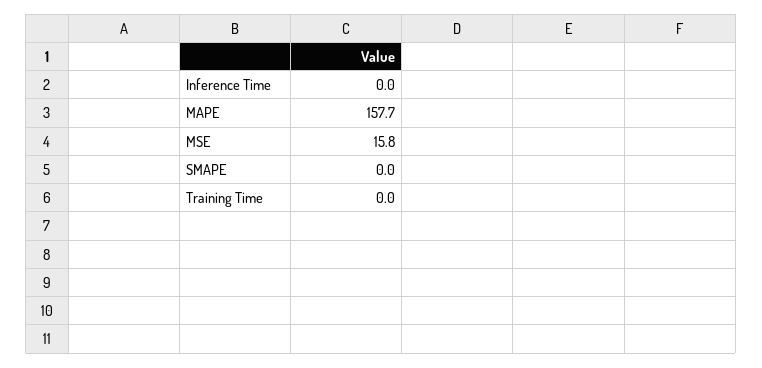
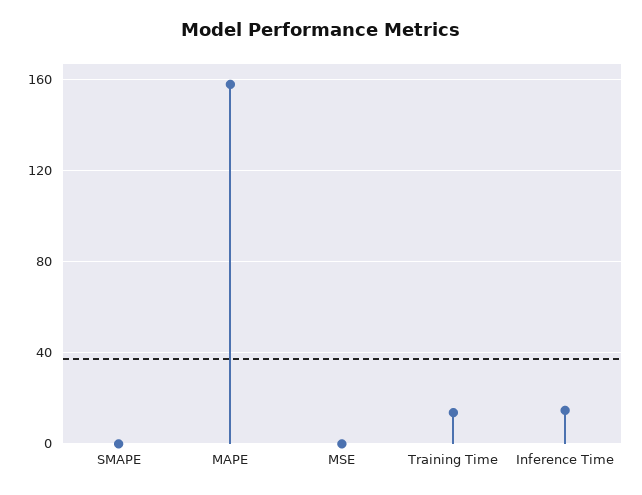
  {
-   "Inference Time": 0,
+   "Inference Time": 15,
    "MAPE": 157.7,
-   "MSE": 15.8,
+   "MSE": 0,
    "SMAPE": 0,
-   "Training Time": 0
+   "Training Time": 15
  }

